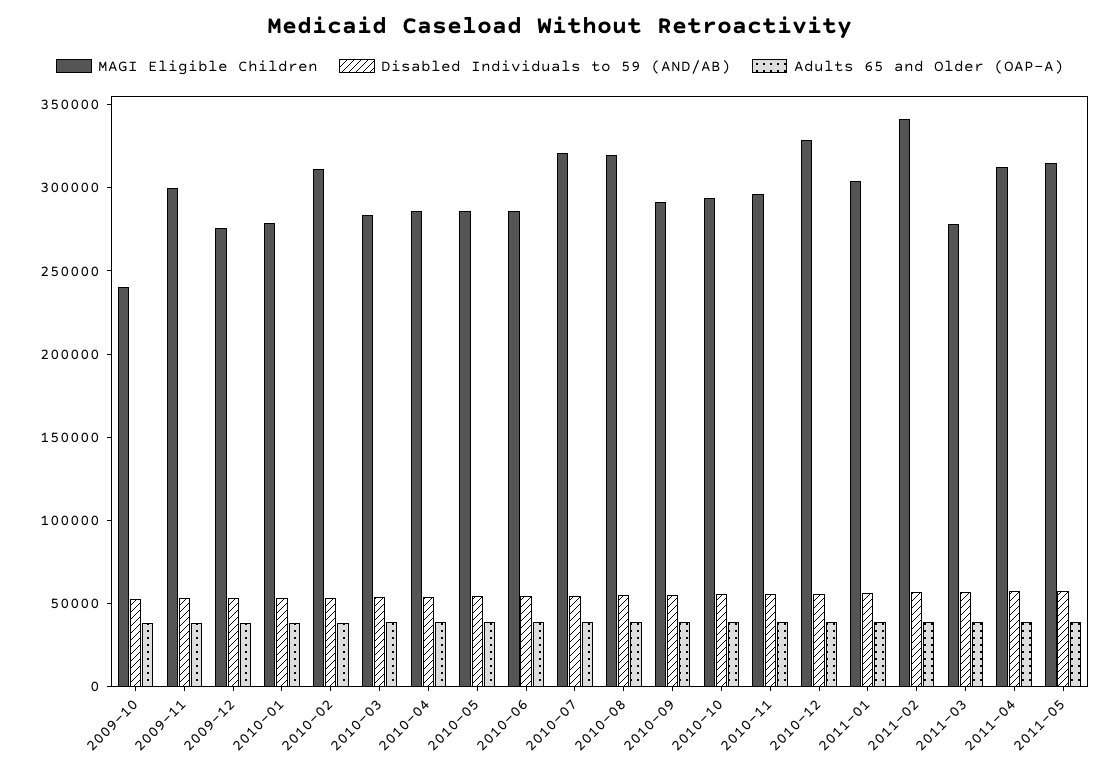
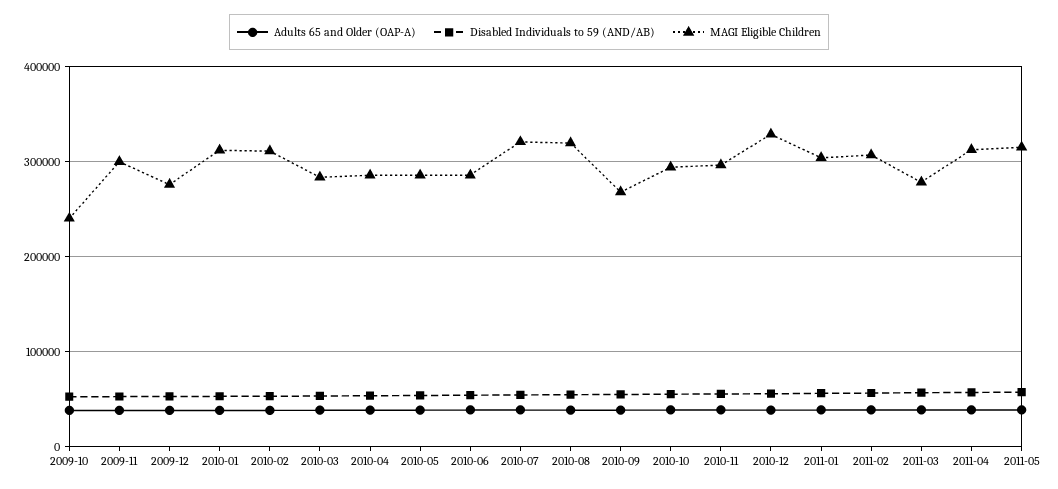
  {
    "MAGI Eligible Children": {
      "2009-10": 240000,
      "2009-11": 300000,
      "2009-12": 280000,
-     "2010-01": 280000,
+     "2010-01": 310000,
      "2010-02": 310000,
      "2010-03": 280000,
      "2010-04": 290000,
      "2010-05": 290000,
      "2010-06": 290000,
      "2010-07": 320000,
      "2010-08": 320000,
-     "2010-09": 290000,
+     "2010-09": 270000,
      "2010-10": 290000,
      "2010-11": 300000,
      "2010-12": 330000,
      "2011-01": 300000,
-     "2011-02": 340000,
+     "2011-02": 310000,
      "2011-03": 280000,
      "2011-04": 310000,
      "2011-05": 320000
    },
    "Disabled Individuals to 59 (AND/AB)": {
      "2009-10": 50000,
      "2009-11": 50000,
      "2009-12": 50000,
      "2010-01": 50000,
      "2010-02": 50000,
      "2010-03": 50000,
      "2010-04": 50000,
      "2010-05": 50000,
      "2010-06": 50000,
      "2010-07": 50000,
      "2010-08": 60000,
      "2010-09": 60000,
      "2010-10": 60000,
      "2010-11": 60000,
      "2010-12": 60000,
      "2011-01": 60000,
      "2011-02": 60000,
      "2011-03": 60000,
      "2011-04": 60000,
      "2011-05": 60000
    },
    "Adults 65 and Older (OAP-A)": {
      "2009-10": 40000,
      "2009-11": 40000,
      "2009-12": 40000,
      "2010-01": 40000,
      "2010-02": 40000,
      "2010-03": 40000,
      "2010-04": 40000,
      "2010-05": 40000,
      "2010-06": 40000,
      "2010-07": 40000,
      "2010-08": 40000,
      "2010-09": 40000,
      "2010-10": 40000,
      "2010-11": 40000,
      "2010-12": 40000,
      "2011-01": 40000,
      "2011-02": 40000,
      "2011-03": 40000,
      "2011-04": 40000,
      "2011-05": 40000
    }
  }

